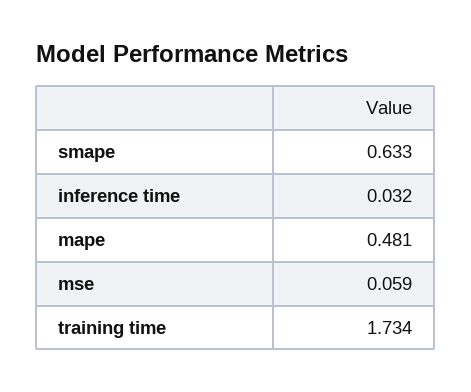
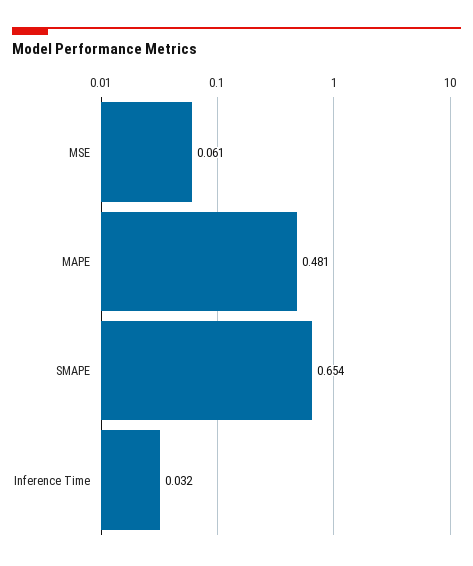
  {
-   "smape": 0.633,
+   "smape": 0.654,
    "inference time": 0.032,
    "mape": 0.481,
-   "mse": 0.059,
+   "mse": 0.061
-   "training time": 1.734
  }

